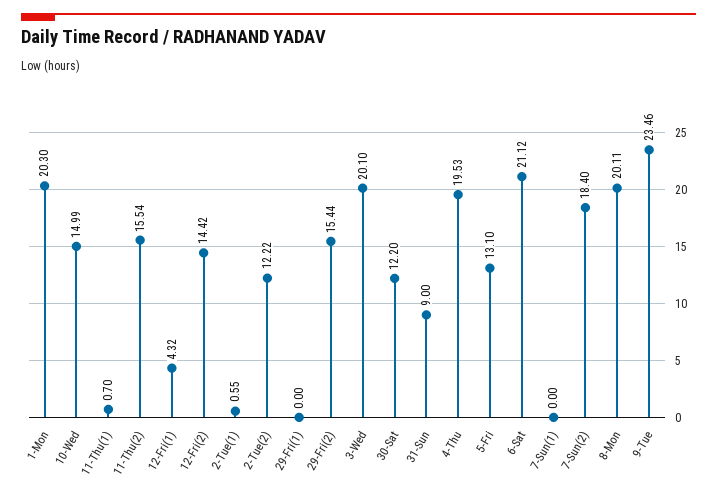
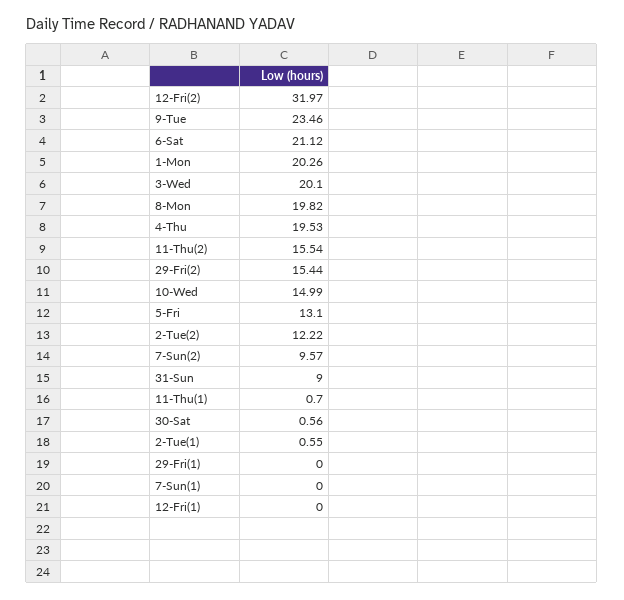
  {
-   "1-Mon": 20.3,
+   "1-Mon": 20.26,
    "10-Wed": 14.99,
    "11-Thu(1)": 0.7,
    "11-Thu(2)": 15.54,
-   "12-Fri(1)": 4.32,
+   "12-Fri(1)": 0,
-   "12-Fri(2)": 14.42,
+   "12-Fri(2)": 31.97,
    "2-Tue(1)": 0.55,
    "2-Tue(2)": 12.22,
    "29-Fri(1)": 0,
    "29-Fri(2)": 15.44,
    "3-Wed": 20.1,
-   "30-Sat": 12.2,
+   "30-Sat": 0.56,
    "31-Sun": 9,
    "4-Thu": 19.53,
    "5-Fri": 13.1,
    "6-Sat": 21.12,
    "7-Sun(1)": 0,
-   "7-Sun(2)": 18.4,
+   "7-Sun(2)": 9.57,
-   "8-Mon": 20.11,
+   "8-Mon": 19.82,
    "9-Tue": 23.46
  }

